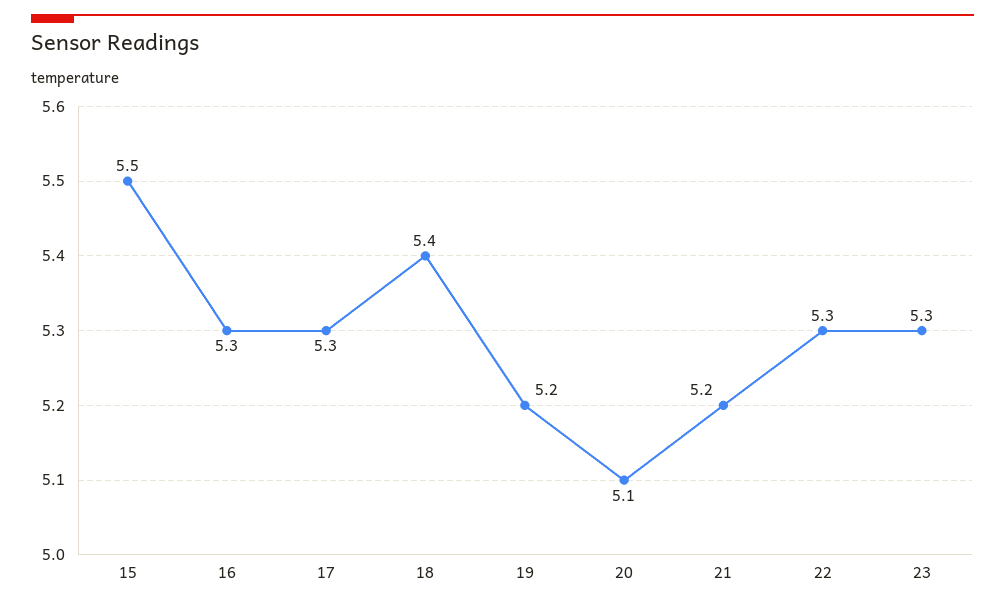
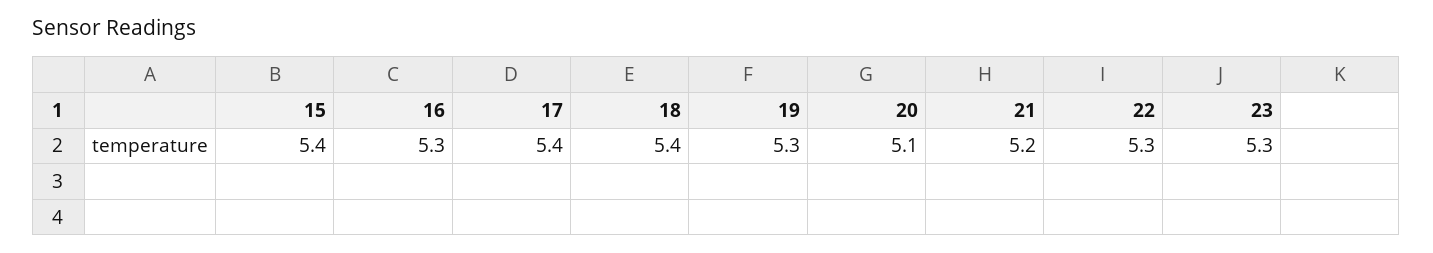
  {
-   "15": 5.5,
+   "15": 5.4,
    "16": 5.3,
-   "17": 5.3,
+   "17": 5.4,
    "18": 5.4,
-   "19": 5.2,
+   "19": 5.3,
    "20": 5.1,
    "21": 5.2,
    "22": 5.3,
    "23": 5.3
  }

